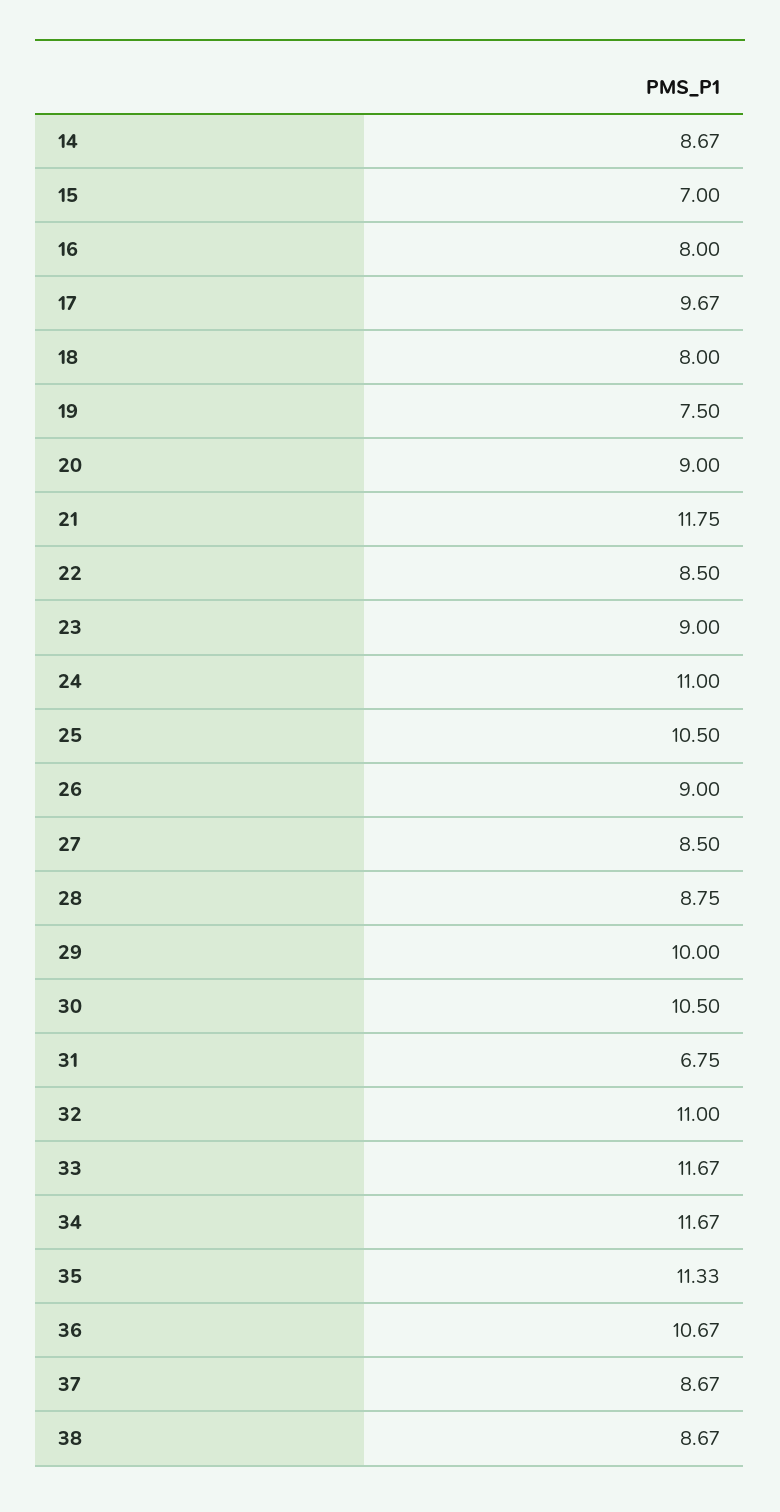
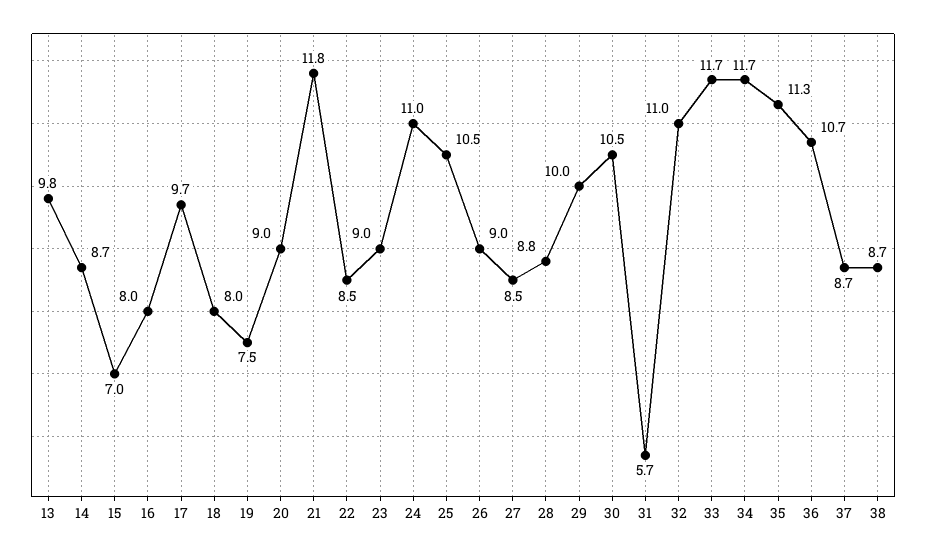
  {
    "14": 8.67,
    "15": 7,
    "16": 8,
    "17": 9.67,
    "18": 8,
    "19": 7.5,
    "20": 9,
    "21": 11.75,
    "22": 8.5,
    "23": 9,
    "24": 11,
    "25": 10.5,
    "26": 9,
    "27": 8.5,
    "28": 8.75,
    "29": 10,
    "30": 10.5,
-   "31": 6.75,
+   "31": 5.7,
    "32": 11,
    "33": 11.67,
    "34": 11.67,
    "35": 11.33,
    "36": 10.67,
    "37": 8.67,
-   "38": 8.67
+   "38": 8.67,
+   "13": 9.8
  }

